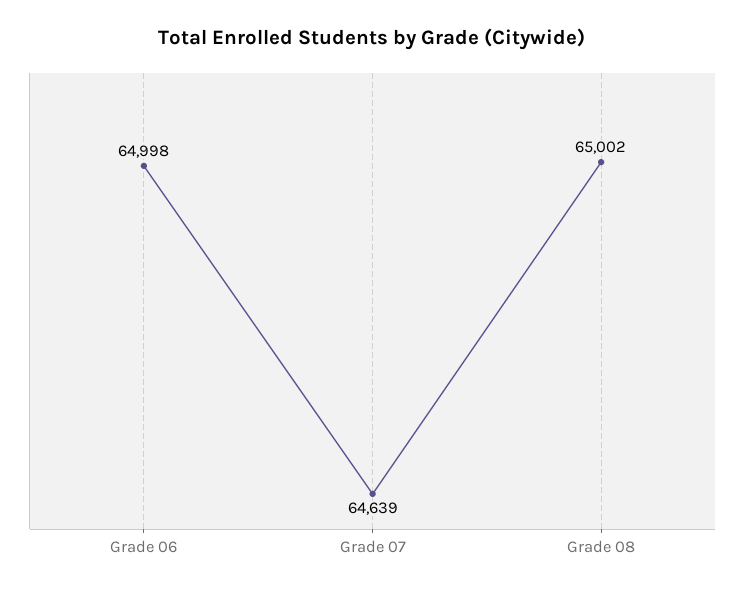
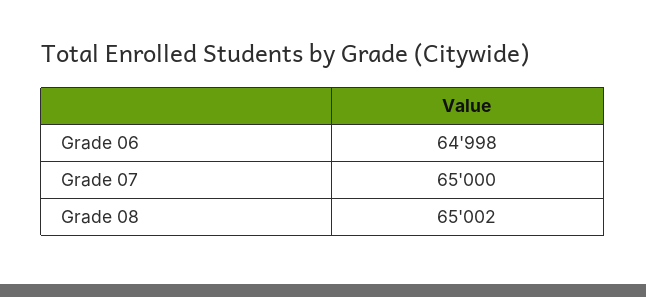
  {
    "Grade 06": 64998,
-   "Grade 07": 64639,
+   "Grade 07": 65000,
    "Grade 08": 65002
  }

